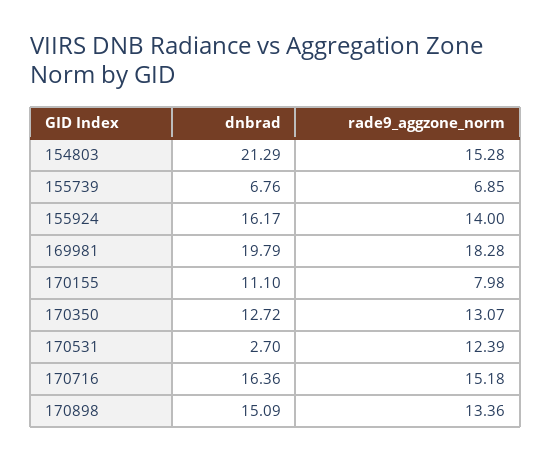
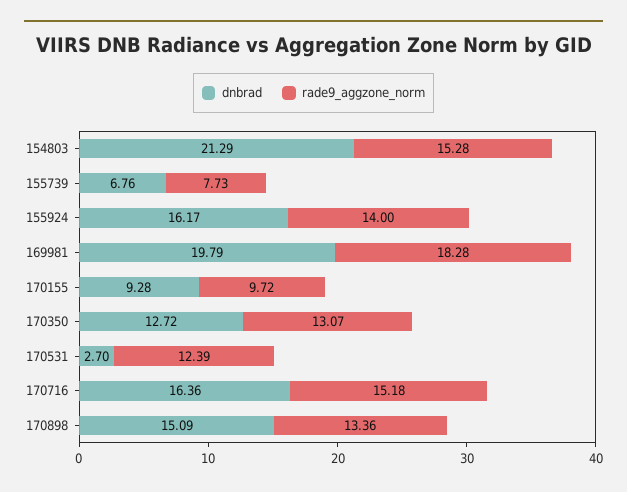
  {
    "dnbrad": {
      "154803": 21.29,
      "155739": 6.76,
      "155924": 16.17,
      "169981": 19.79,
-     "170155": 11.1,
+     "170155": 9.28,
      "170350": 12.72,
      "170531": 2.7,
      "170716": 16.36,
      "170898": 15.09
    },
    "rade9_aggzone_norm": {
      "154803": 15.28,
-     "155739": 6.85,
+     "155739": 7.73,
      "155924": 14,
      "169981": 18.28,
-     "170155": 7.98,
+     "170155": 9.72,
      "170350": 13.07,
      "170531": 12.39,
      "170716": 15.18,
      "170898": 13.36
    }
  }

